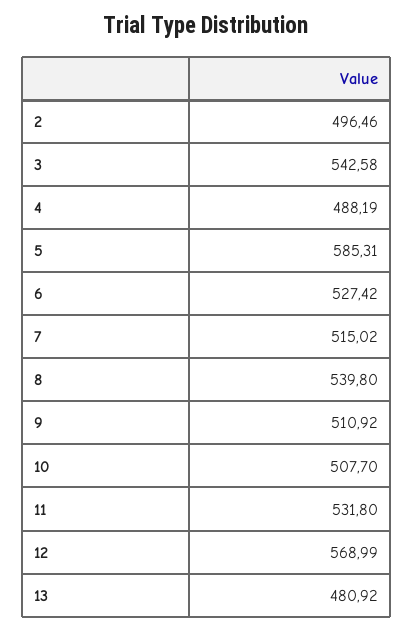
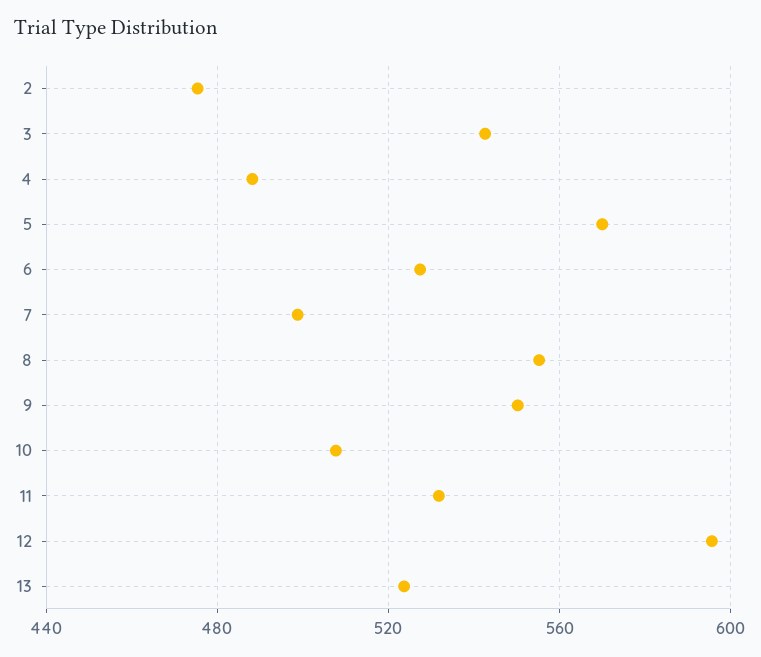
  {
-   "2": 496.46,
+   "2": 475,
    "3": 542.58,
    "4": 488.19,
-   "5": 585.31,
+   "5": 570,
    "6": 527.42,
-   "7": 515.02,
+   "7": 500,
-   "8": 539.8,
+   "8": 555,
-   "9": 510.92,
+   "9": 550,
    "10": 507.7,
    "11": 531.8,
-   "12": 568.99,
+   "12": 595,
-   "13": 480.92
+   "13": 525
  }

